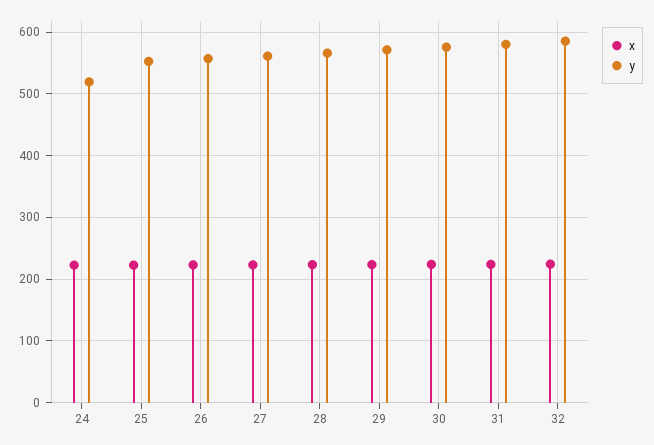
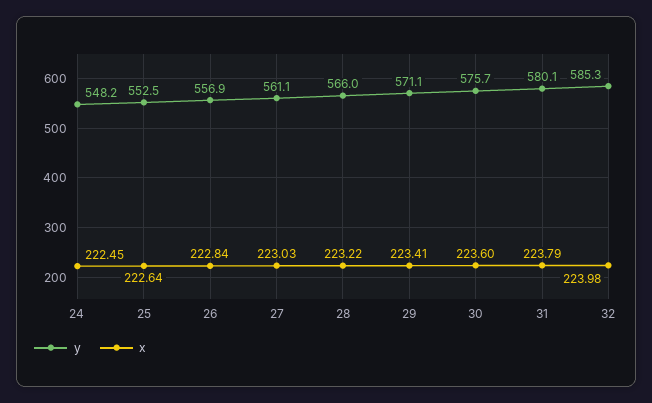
  {
    "x": {
      "24": 222.45,
      "25": 222.64,
      "26": 222.84,
      "27": 223.03,
      "28": 223.22,
      "29": 223.41,
      "30": 223.6,
      "31": 223.79,
      "32": 223.98
    },
    "y": {
-     "24": 520,
+     "24": 548.2,
      "25": 552.5,
      "26": 556.9,
      "27": 561.1,
      "28": 566,
      "29": 571.1,
      "30": 575.7,
      "31": 580.1,
      "32": 585.3
    }
  }

